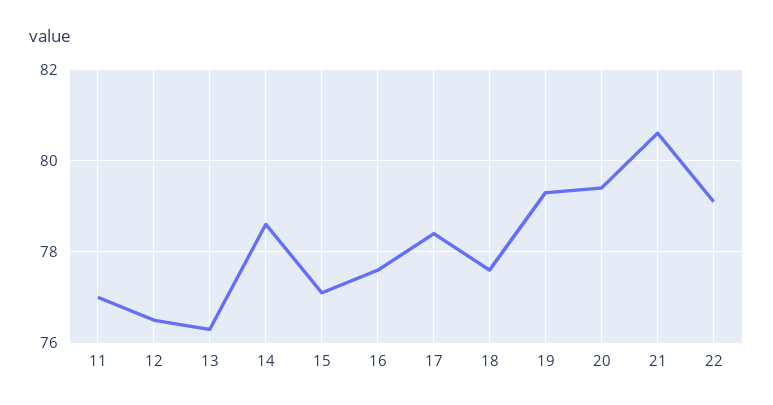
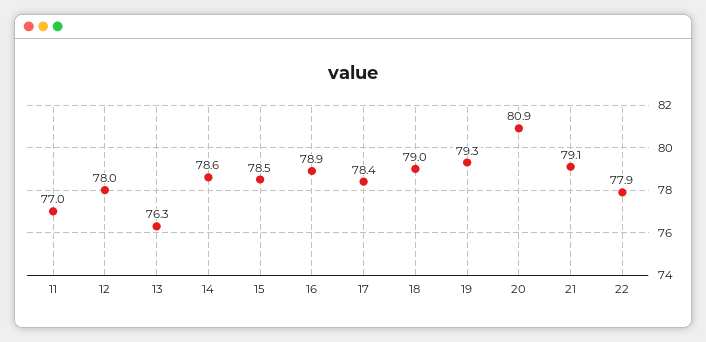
  {
    "11": 77,
-   "12": 76.5,
+   "12": 78,
    "13": 76.3,
    "14": 78.6,
-   "15": 77,
+   "15": 78.5,
-   "16": 77.5,
+   "16": 78.9,
    "17": 78.4,
-   "18": 77.5,
+   "18": 79,
    "19": 79.3,
-   "20": 79.5,
+   "20": 80.9,
-   "21": 80.5,
+   "21": 79.1,
-   "22": 79
+   "22": 77.9
  }

